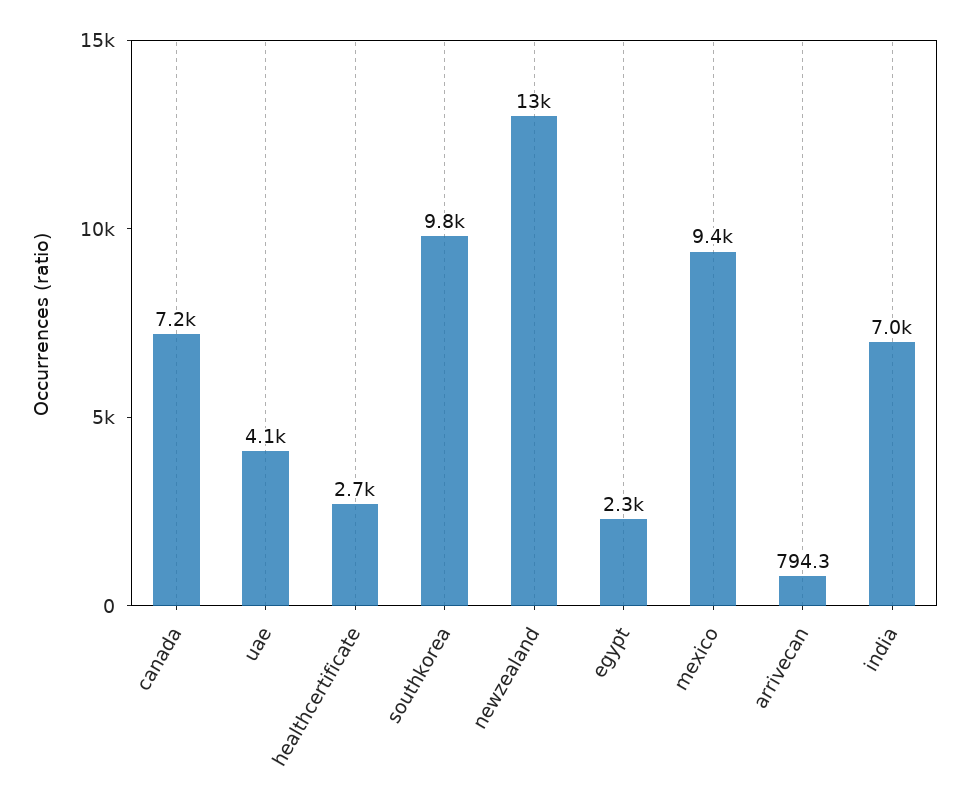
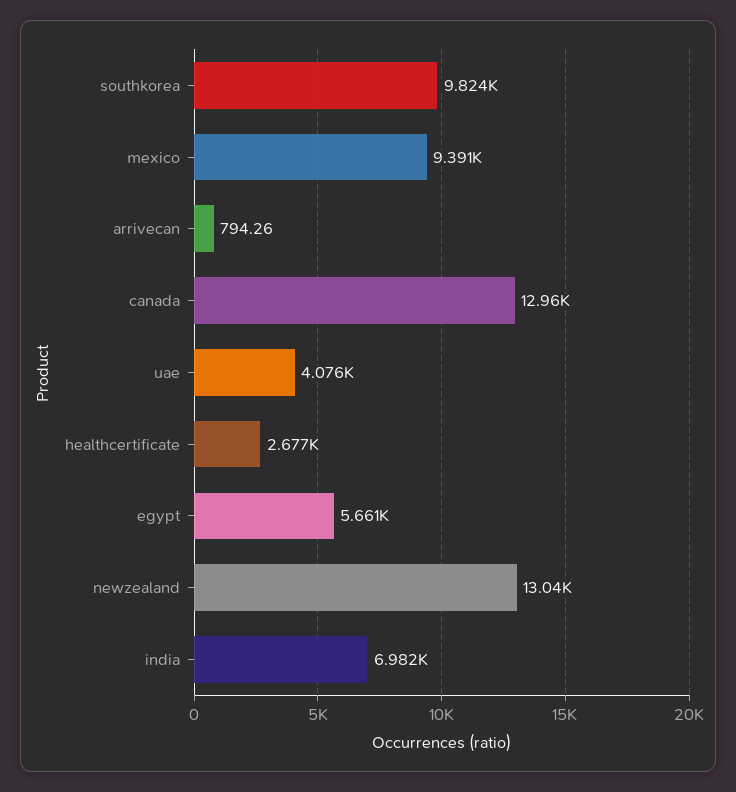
  {
-   "canada": 7200,
+   "canada": 12960,
    "uae": 4076,
    "healthcertificate": 2677,
    "southkorea": 9824,
    "newzealand": 13040,
-   "egypt": 2300,
+   "egypt": 5661,
    "mexico": 9391,
    "arrivecan": 794.26,
    "india": 6982
  }

